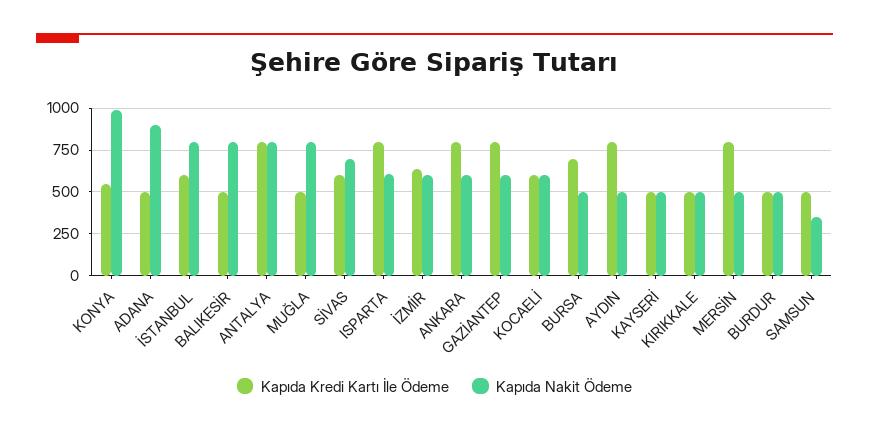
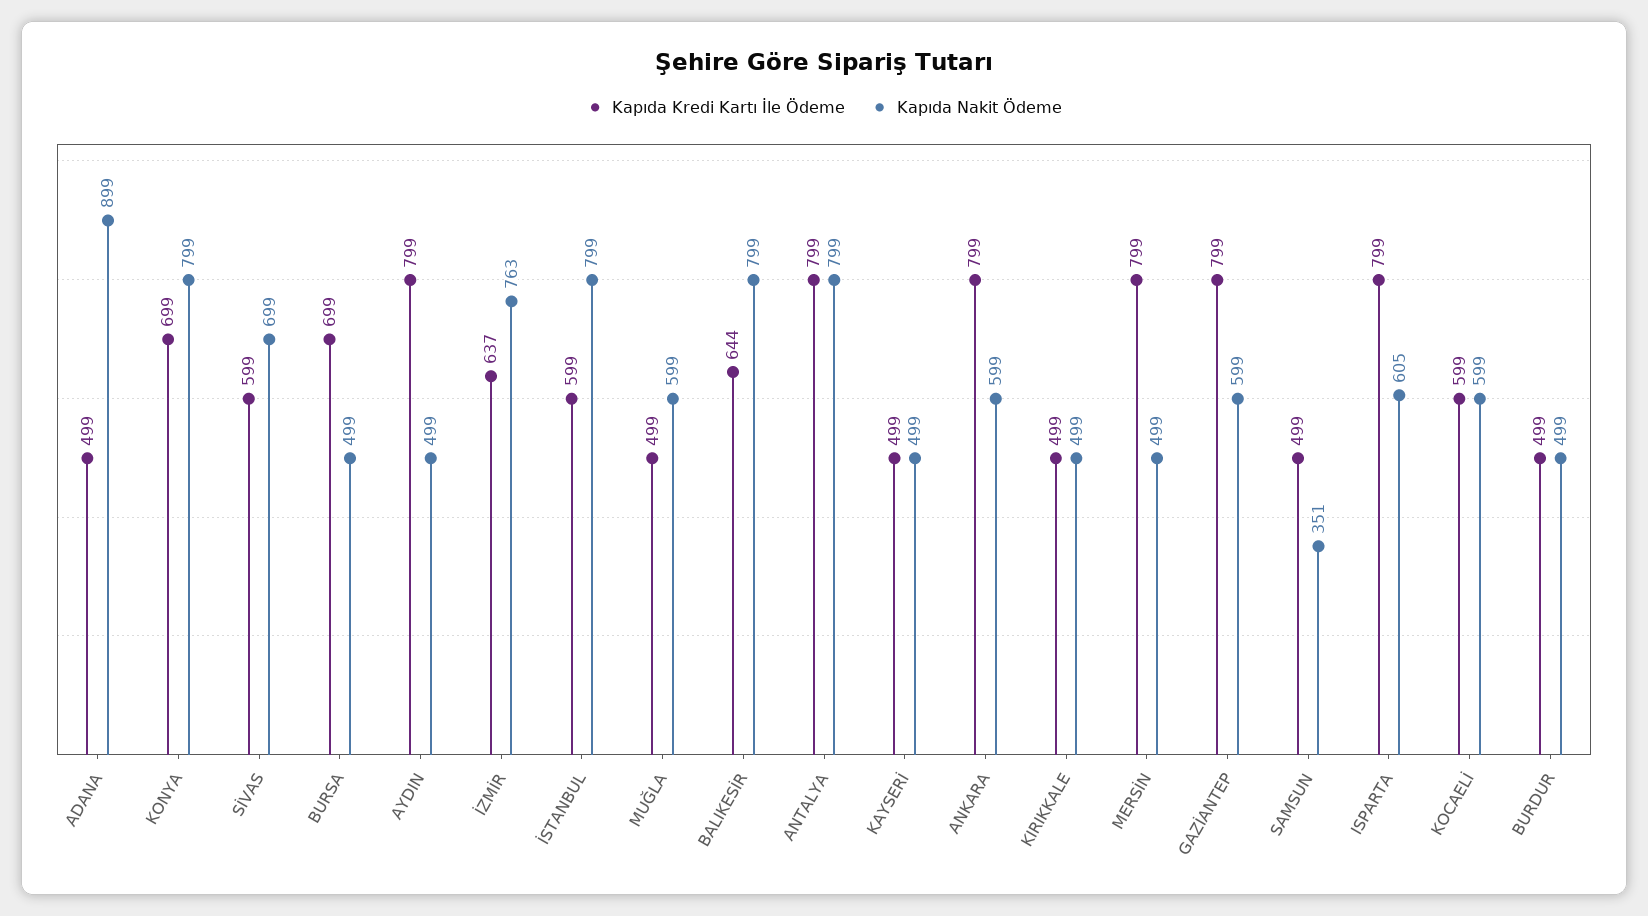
  {
    "Kapıda Kredi Kartı İle Ödeme": {
-     "KONYA": 550,
+     "KONYA": 699,
      "ADANA": 499,
      "İSTANBUL": 599,
-     "BALIKESİR": 500,
+     "BALIKESİR": 644,
      "ANTALYA": 799,
      "MUĞLA": 499,
      "SİVAS": 599,
      "ISPARTA": 799,
      "İZMİR": 637,
      "ANKARA": 799,
      "GAZİANTEP": 799,
      "KOCAELİ": 599,
      "BURSA": 699,
      "AYDIN": 799,
      "KAYSERİ": 499,
      "KIRIKKALE": 499,
      "MERSİN": 799,
      "BURDUR": 499,
      "SAMSUN": 499
    },
    "Kapıda Nakit Ödeme": {
-     "KONYA": 1000,
+     "KONYA": 799,
      "ADANA": 899,
      "İSTANBUL": 799,
      "BALIKESİR": 799,
      "ANTALYA": 799,
-     "MUĞLA": 800,
+     "MUĞLA": 599,
      "SİVAS": 699,
      "ISPARTA": 605,
-     "İZMİR": 600,
+     "İZMİR": 763,
      "ANKARA": 599,
      "GAZİANTEP": 599,
      "KOCAELİ": 599,
      "BURSA": 499,
      "AYDIN": 499,
      "KAYSERİ": 499,
      "KIRIKKALE": 499,
      "MERSİN": 499,
      "BURDUR": 499,
      "SAMSUN": 351
    }
  }

